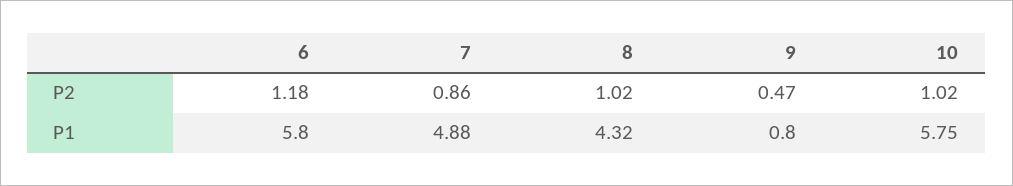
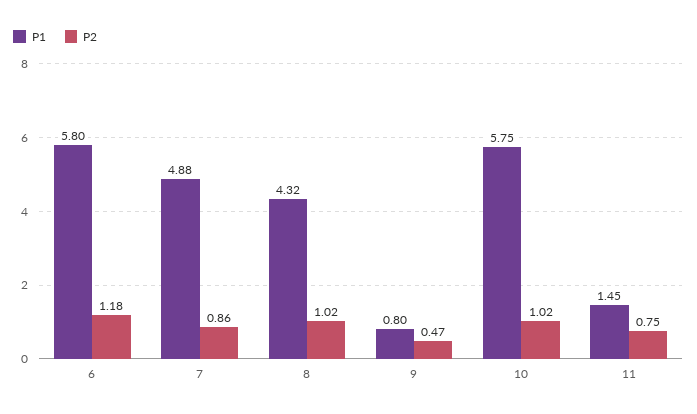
  {
    "P2": {
      "6": 1.18,
      "7": 0.86,
      "8": 1.02,
      "9": 0.47,
-     "10": 1.02
+     "10": 1.02,
+     "11": 0.75
    },
    "P1": {
      "6": 5.8,
      "7": 4.88,
      "8": 4.32,
      "9": 0.8,
-     "10": 5.75
+     "10": 5.75,
+     "11": 1.45
    }
  }

